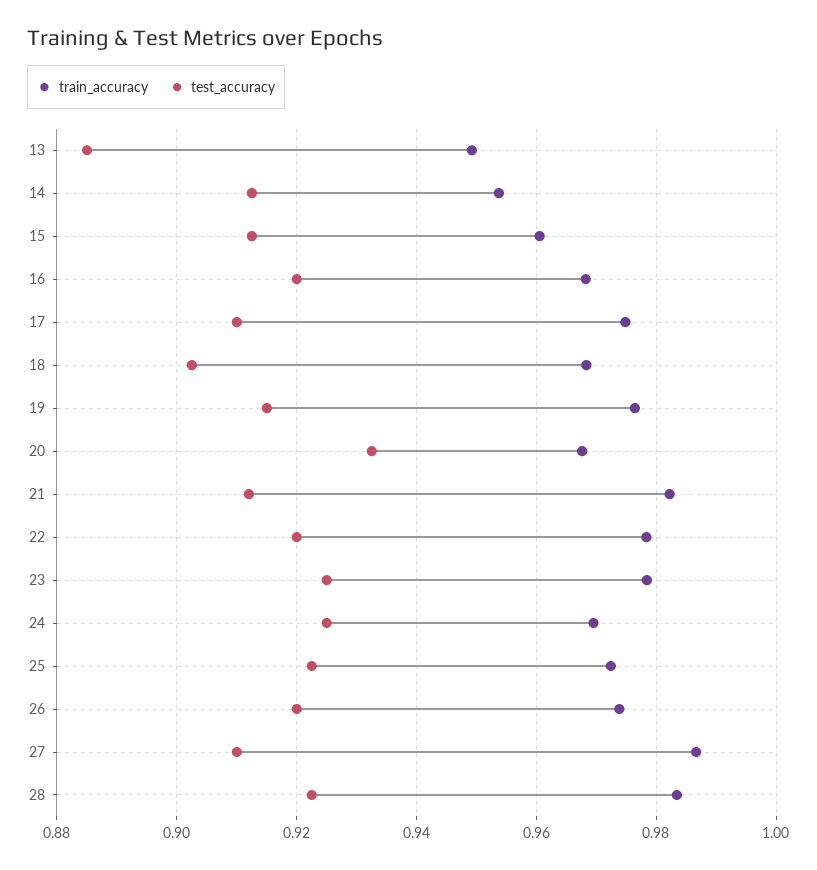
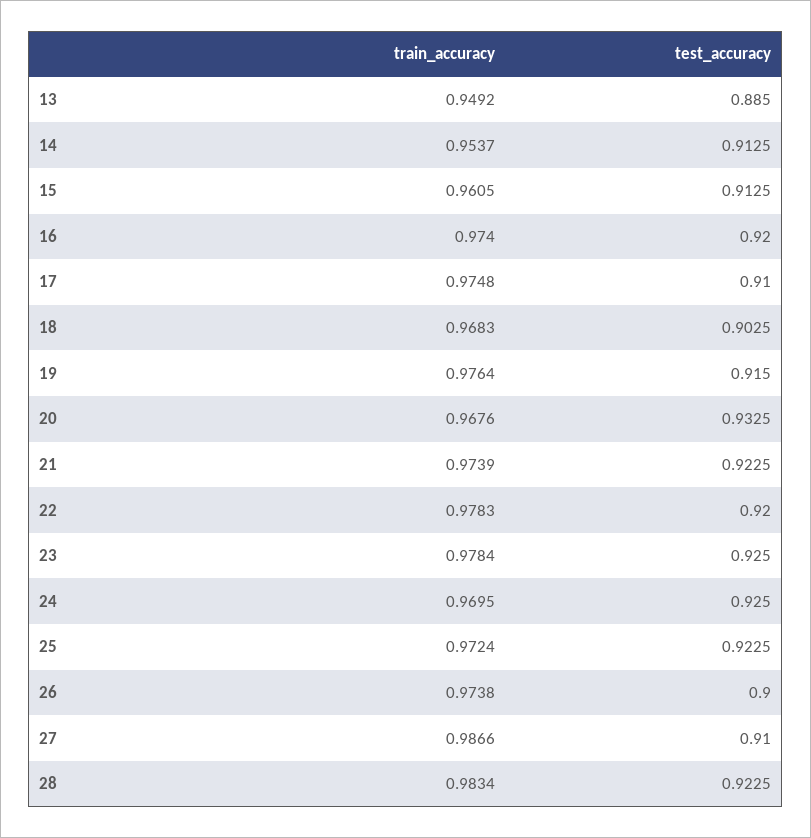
  {
    "train_accuracy": {
      "13": 0.9492,
      "14": 0.9537,
      "15": 0.9605,
-     "16": 0.968,
+     "16": 0.974,
      "17": 0.9748,
      "18": 0.9683,
      "19": 0.9764,
      "20": 0.9676,
-     "21": 0.982,
+     "21": 0.9739,
      "22": 0.9783,
      "23": 0.9784,
      "24": 0.9695,
      "25": 0.9724,
      "26": 0.9738,
      "27": 0.9866,
      "28": 0.9834
    },
    "test_accuracy": {
      "13": 0.885,
      "14": 0.9125,
      "15": 0.9125,
      "16": 0.92,
      "17": 0.91,
      "18": 0.9025,
      "19": 0.915,
      "20": 0.9325,
-     "21": 0.912,
+     "21": 0.9225,
      "22": 0.92,
      "23": 0.925,
      "24": 0.925,
      "25": 0.9225,
-     "26": 0.92,
+     "26": 0.9,
      "27": 0.91,
      "28": 0.9225
    }
  }

